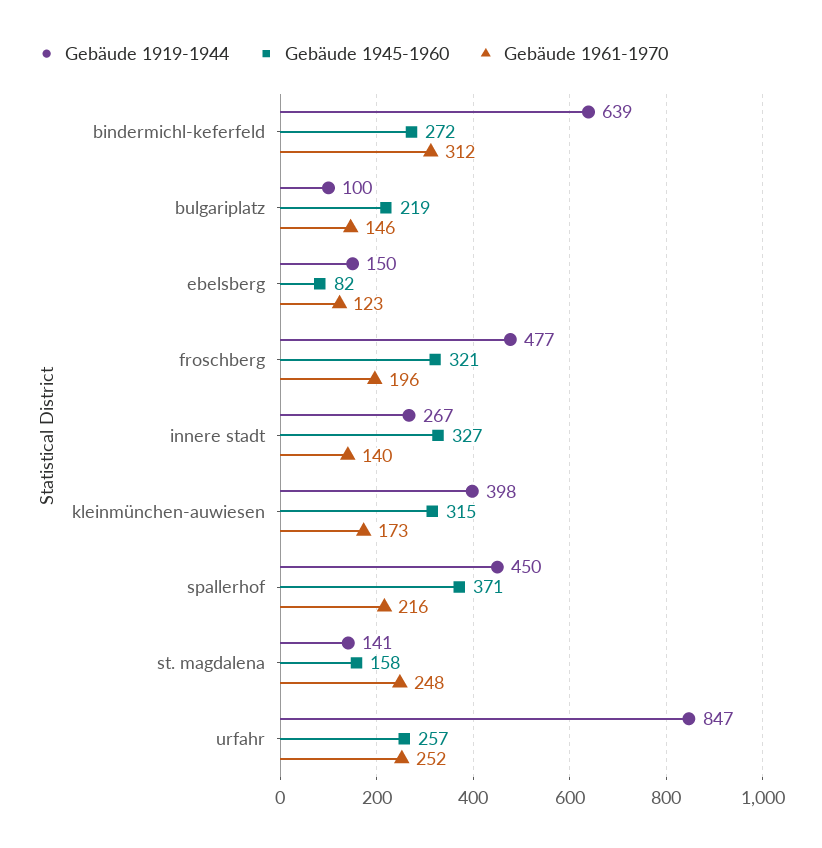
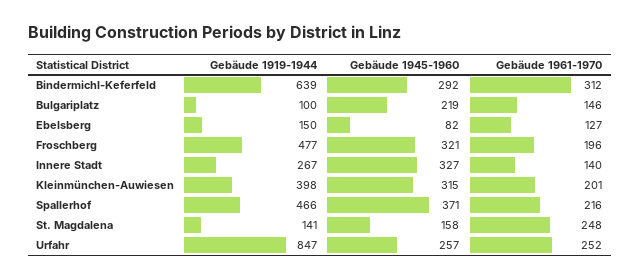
  {
    "Gebäude 1919-1944": {
      "bindermichl-keferfeld": 639,
      "bulgariplatz": 100,
      "ebelsberg": 150,
      "froschberg": 477,
      "innere stadt": 267,
      "kleinmünchen-auwiesen": 398,
-     "spallerhof": 450,
+     "spallerhof": 466,
      "st. magdalena": 141,
      "urfahr": 847
    },
    "Gebäude 1945-1960": {
-     "bindermichl-keferfeld": 272,
+     "bindermichl-keferfeld": 292,
      "bulgariplatz": 219,
      "ebelsberg": 82,
      "froschberg": 321,
      "innere stadt": 327,
      "kleinmünchen-auwiesen": 315,
      "spallerhof": 371,
      "st. magdalena": 158,
      "urfahr": 257
    },
    "Gebäude 1961-1970": {
      "bindermichl-keferfeld": 312,
      "bulgariplatz": 146,
-     "ebelsberg": 123,
+     "ebelsberg": 127,
      "froschberg": 196,
      "innere stadt": 140,
-     "kleinmünchen-auwiesen": 173,
+     "kleinmünchen-auwiesen": 201,
      "spallerhof": 216,
      "st. magdalena": 248,
      "urfahr": 252
    }
  }

